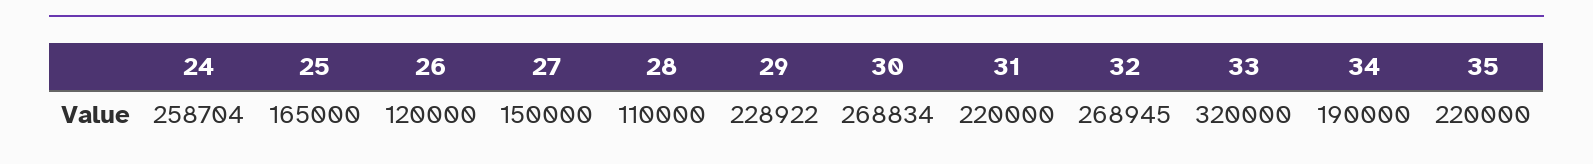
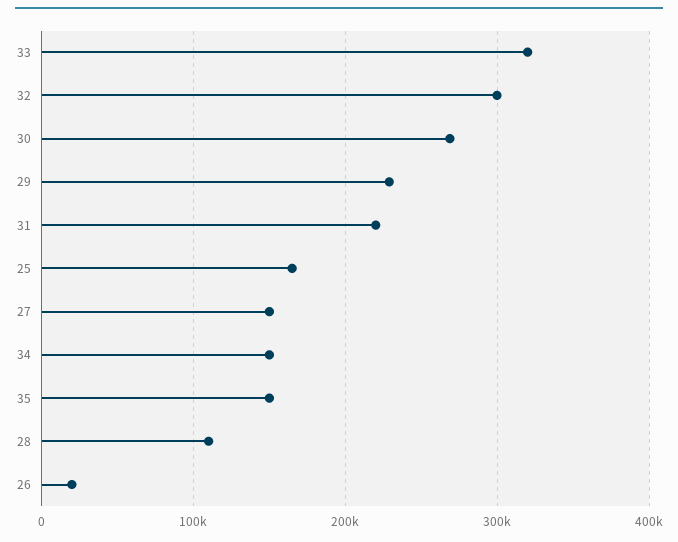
  {
-   "24": 258704,
    "25": 165000,
-   "26": 120000,
+   "26": 20000,
    "27": 150000,
    "28": 110000,
    "29": 228922,
    "30": 268834,
    "31": 220000,
-   "32": 268945,
+   "32": 300000,
    "33": 320000,
-   "34": 190000,
+   "34": 150000,
-   "35": 220000
+   "35": 150000
  }

